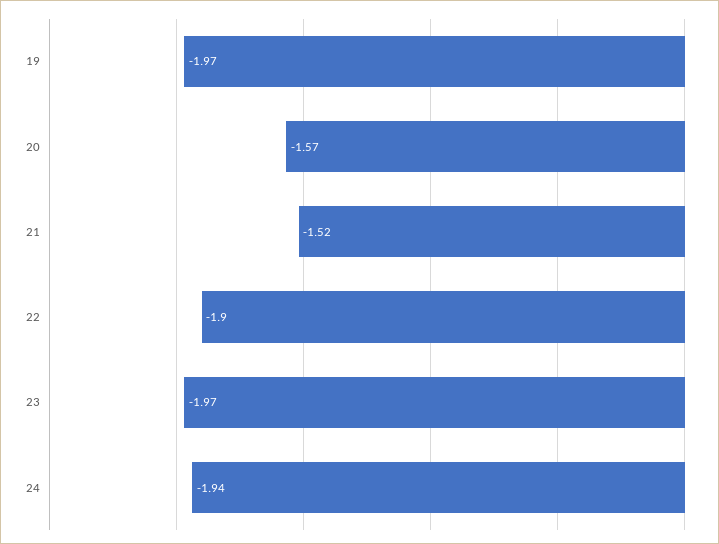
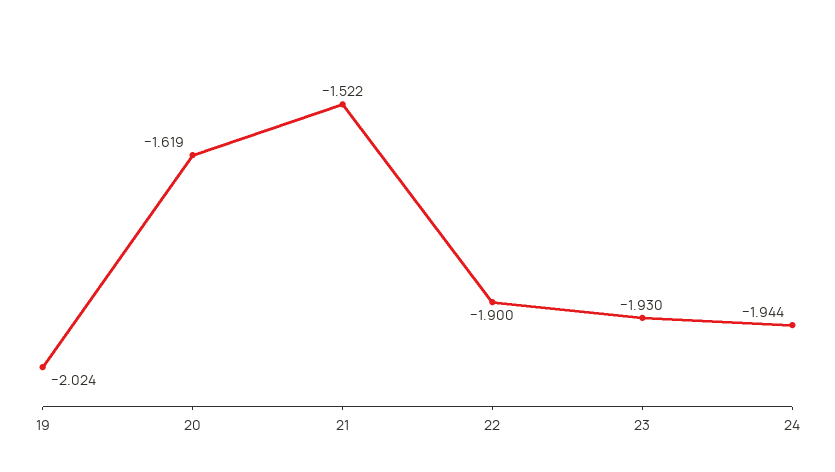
  {
-   "19": -1.97,
+   "19": -2.024,
-   "20": -1.57,
+   "20": -1.619,
    "21": -1.522,
    "22": -1.9,
-   "23": -1.97,
+   "23": -1.93,
    "24": -1.944
  }

